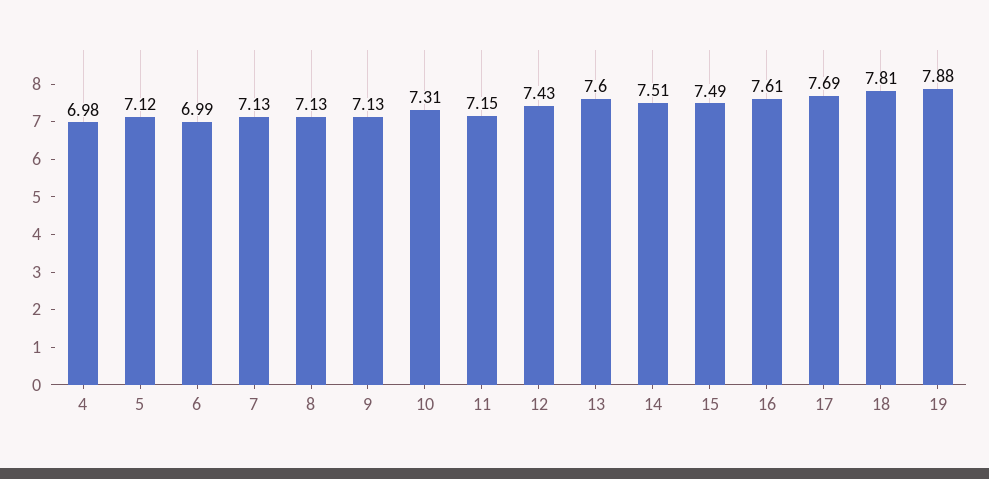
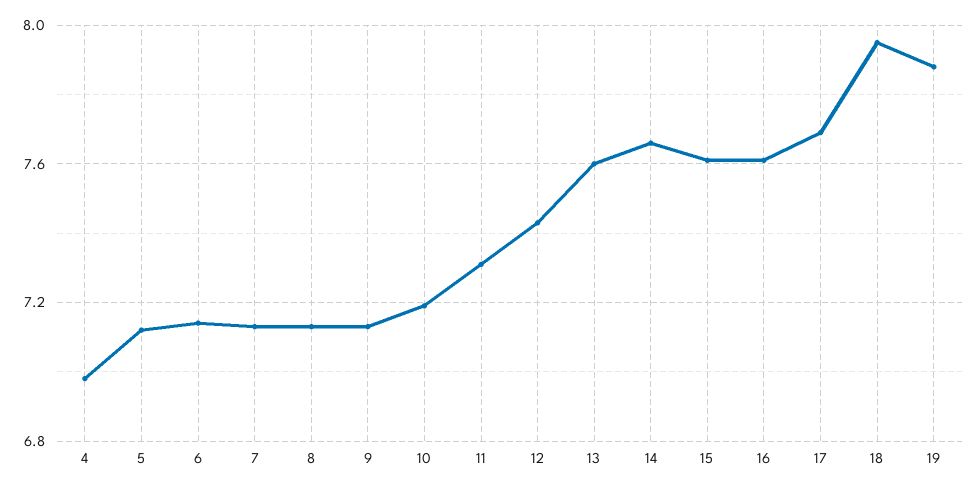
  {
    "4": 6.98,
    "5": 7.12,
-   "6": 6.99,
+   "6": 7.15,
    "7": 7.13,
    "8": 7.13,
    "9": 7.13,
-   "10": 7.31,
+   "10": 7.2,
-   "11": 7.15,
+   "11": 7.3,
    "12": 7.43,
    "13": 7.6,
-   "14": 7.51,
+   "14": 7.65,
-   "15": 7.49,
+   "15": 7.6,
    "16": 7.61,
    "17": 7.69,
-   "18": 7.81,
+   "18": 7.95,
    "19": 7.88
  }

